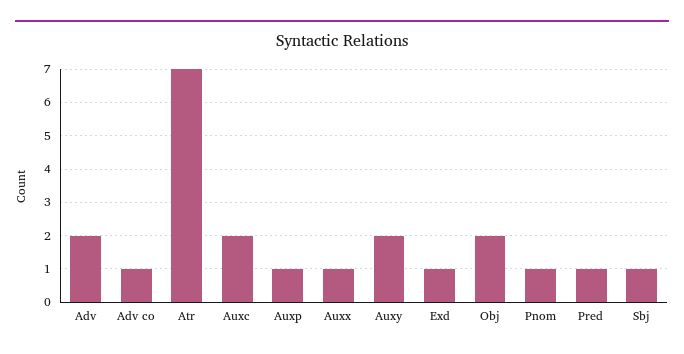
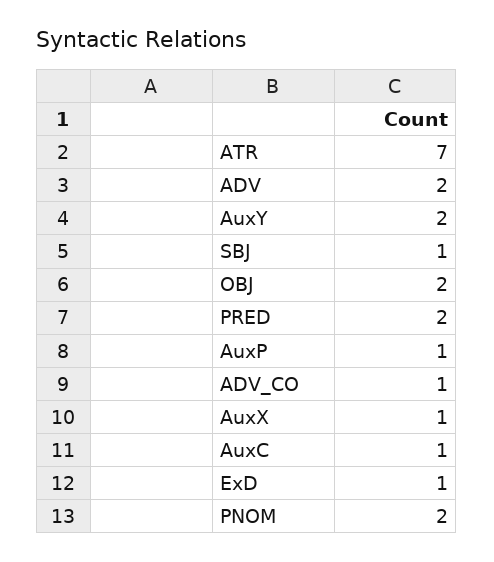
  {
    "Adv": 2,
    "Adv co": 1,
    "Atr": 7,
-   "Auxc": 2,
+   "Auxc": 1,
    "Auxp": 1,
    "Auxx": 1,
    "Auxy": 2,
    "Exd": 1,
    "Obj": 2,
-   "Pnom": 1,
+   "Pnom": 2,
-   "Pred": 1,
+   "Pred": 2,
    "Sbj": 1
  }

